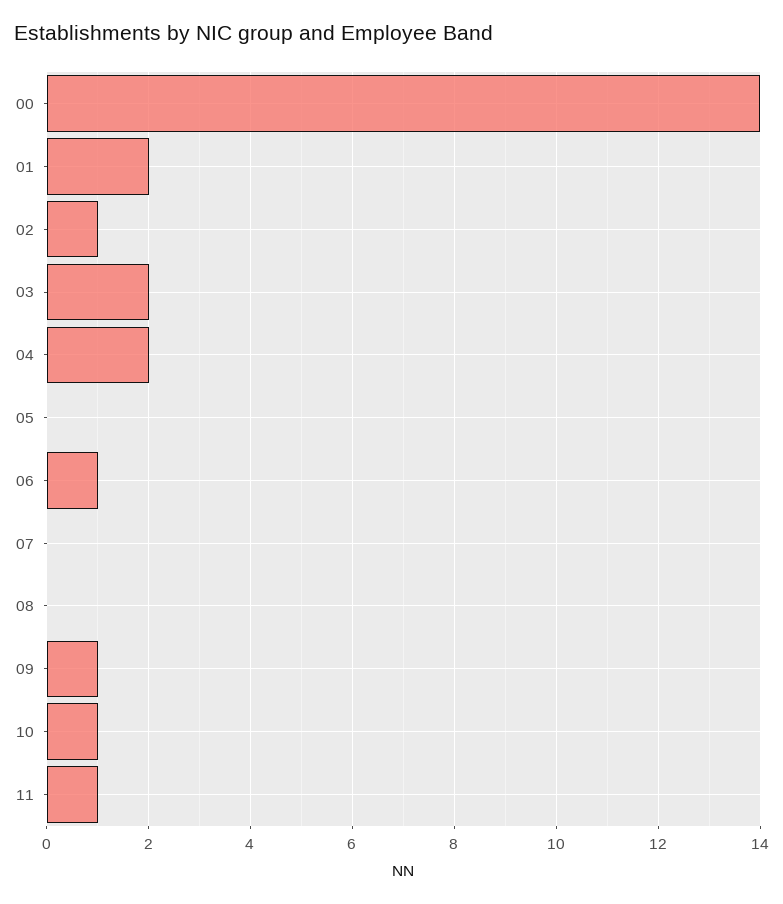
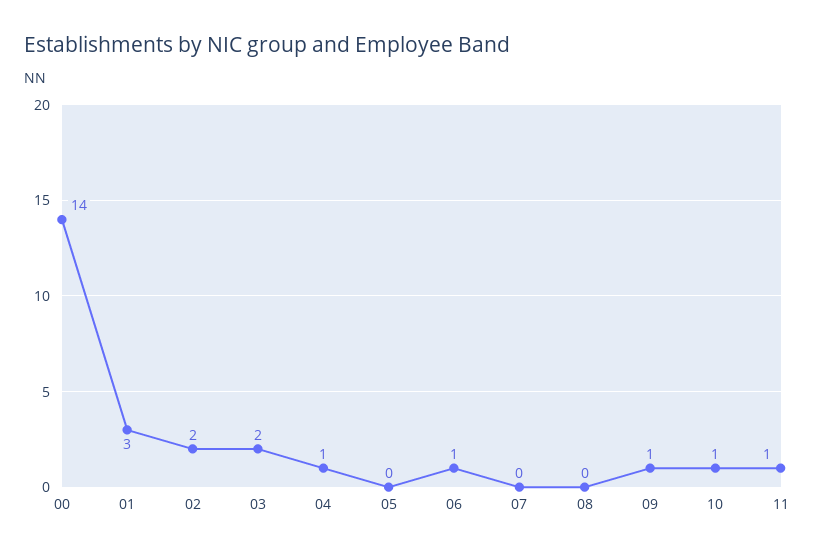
  {
    "00": 14,
-   "01": 2,
+   "01": 3,
-   "02": 1,
+   "02": 2,
    "03": 2,
-   "04": 2,
+   "04": 1,
    "05": 0,
    "06": 1,
    "07": 0,
    "08": 0,
    "09": 1,
    "10": 1,
    "11": 1
  }

